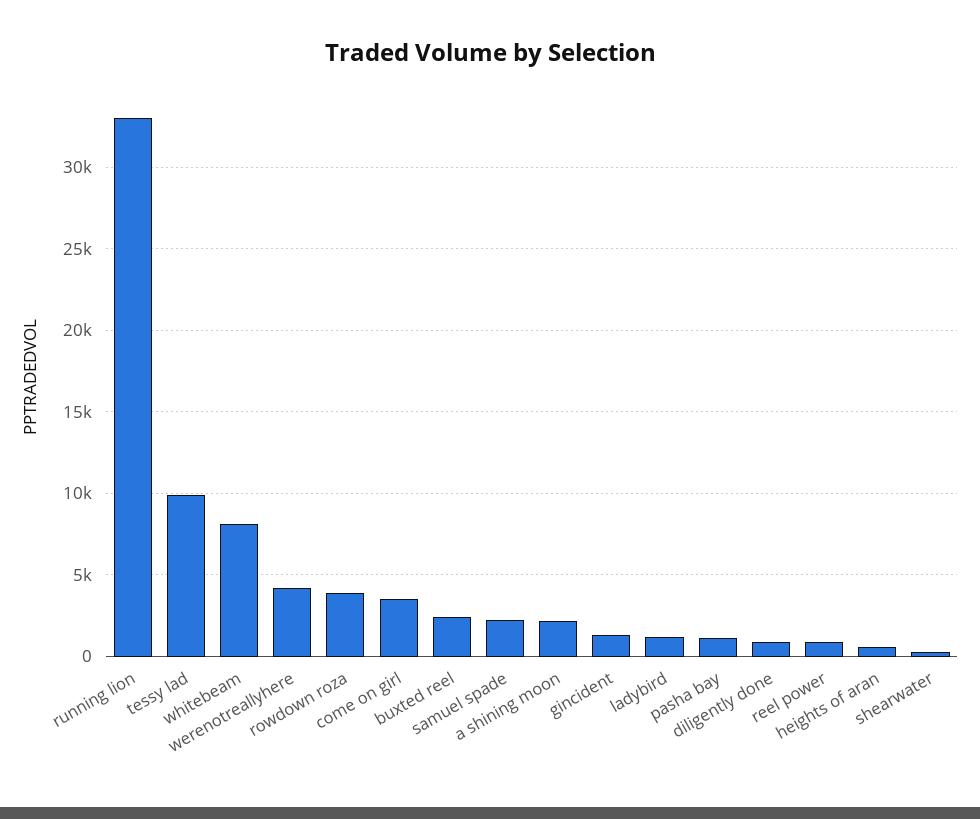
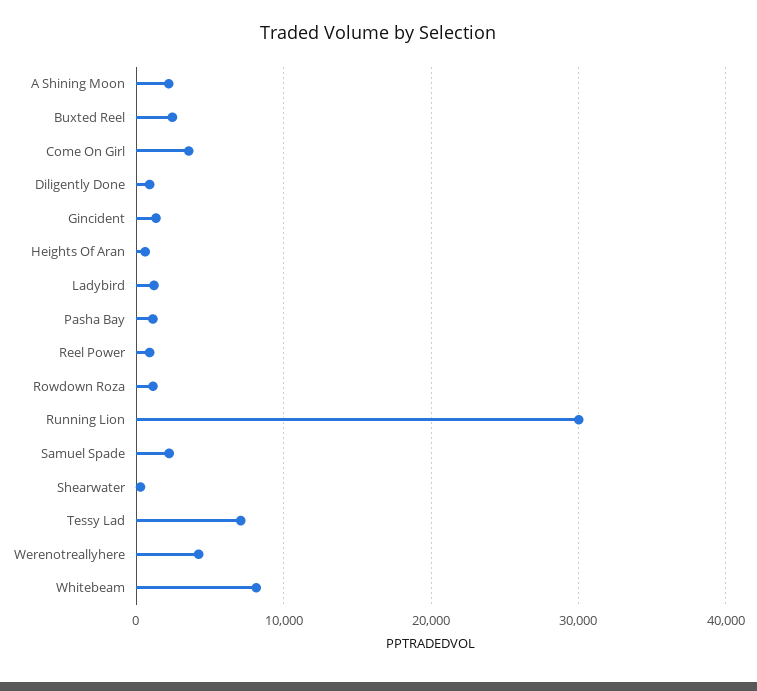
  {
-   "running lion": 33000,
+   "running lion": 30000,
-   "tessy lad": 10000,
+   "tessy lad": 7000,
    "whitebeam": 8000,
    "werenotreallyhere": 4000,
-   "rowdown roza": 4000,
+   "rowdown roza": 1000,
    "come on girl": 3500,
    "buxted reel": 2500,
    "samuel spade": 2000,
    "a shining moon": 2000,
    "gincident": 1500,
    "ladybird": 1000,
    "pasha bay": 1000,
    "diligently done": 1000,
    "reel power": 1000,
    "heights of aran": 500,
    "shearwater": 500
  }

